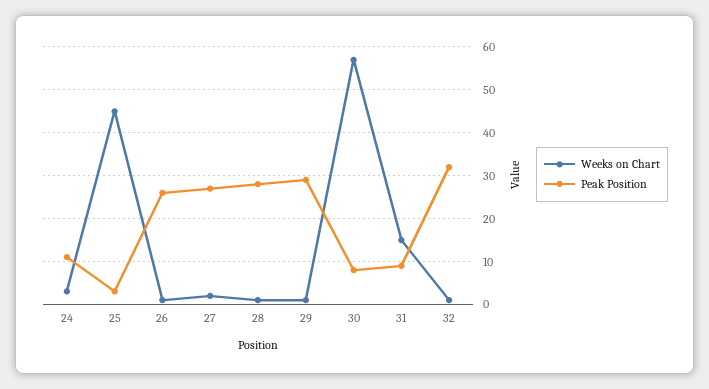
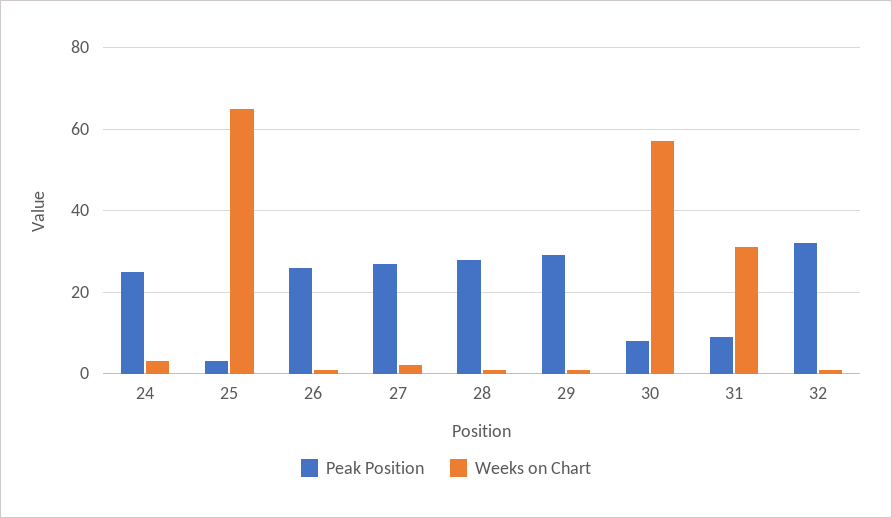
  {
    "Weeks on Chart": {
      "24": 5,
-     "25": 45,
+     "25": 65,
      "26": 0,
      "27": 0,
      "28": 0,
      "29": 0,
      "30": 55,
-     "31": 15,
+     "31": 30,
      "32": 0
    },
    "Peak Position": {
-     "24": 10,
+     "24": 25,
      "25": 5,
      "26": 25,
      "27": 25,
      "28": 30,
      "29": 30,
      "30": 10,
      "31": 10,
      "32": 30
    }
  }

